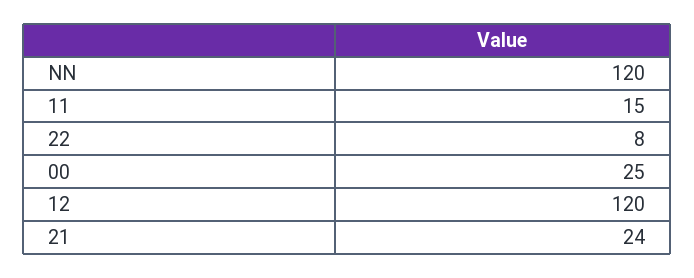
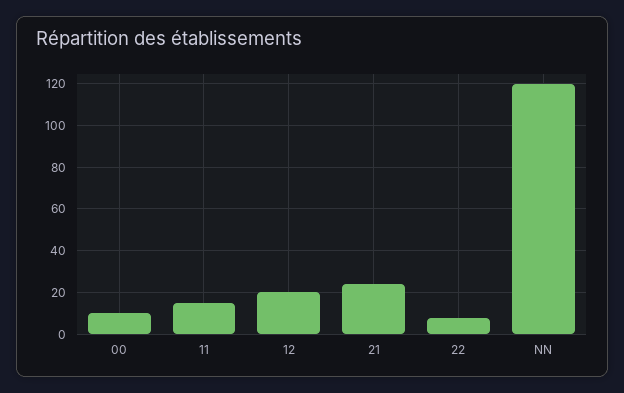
  {
    "NN": 120,
    "11": 15,
    "22": 8,
-   "00": 25,
+   "00": 10,
-   "12": 120,
+   "12": 20,
    "21": 24
  }

